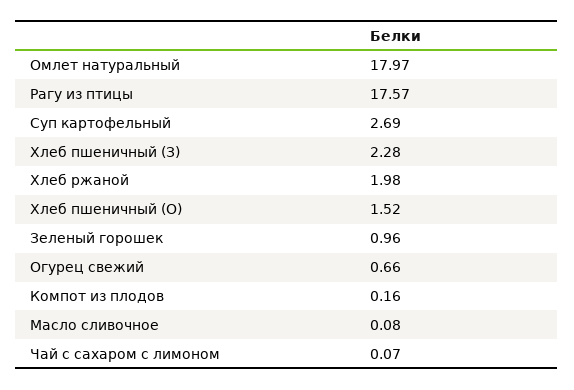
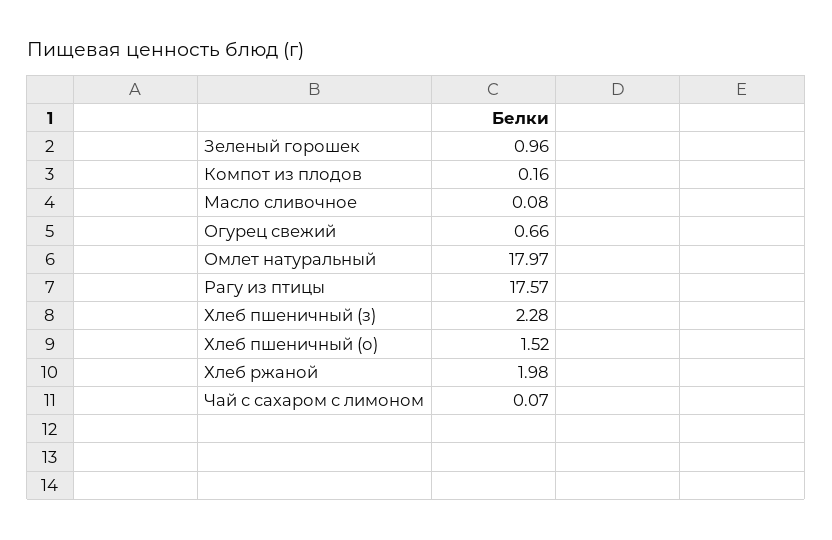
  {
    "Омлет натуральный": 17.97,
    "Рагу из птицы": 17.57,
-   "Суп картофельный": 2.69,
    "Хлеб пшеничный (З)": 2.28,
    "Хлеб ржаной": 1.98,
    "Хлеб пшеничный (О)": 1.52,
    "Зеленый горошек": 0.96,
    "Огурец свежий": 0.66,
    "Компот из плодов": 0.16,
    "Масло сливочное": 0.08,
    "Чай с сахаром с лимоном": 0.07
  }

